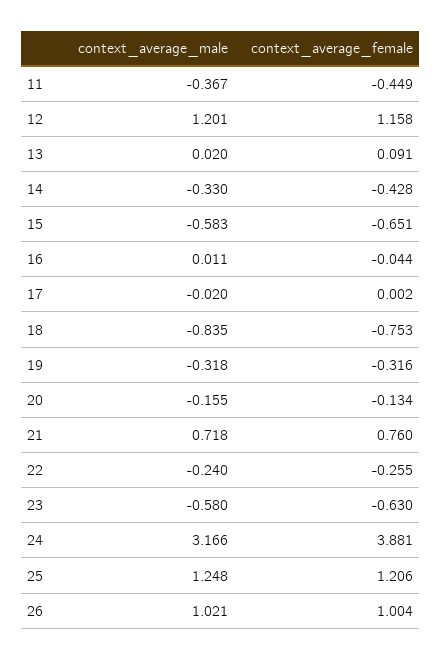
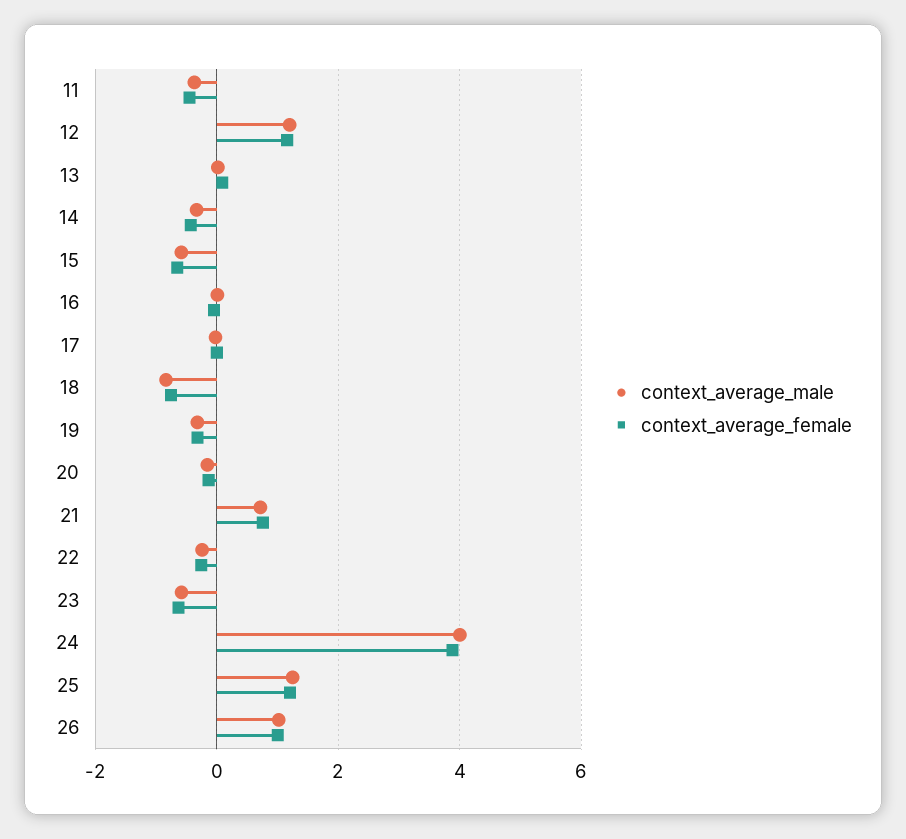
  {
    "context_average_male": {
      "11": -0.367,
      "12": 1.201,
      "13": 0.02,
      "14": -0.33,
      "15": -0.583,
      "16": 0.011,
      "17": -0.02,
      "18": -0.835,
      "19": -0.318,
      "20": -0.155,
      "21": 0.718,
      "22": -0.24,
      "23": -0.58,
-     "24": 3.166,
+     "24": 4,
      "25": 1.248,
      "26": 1.021
    },
    "context_average_female": {
      "11": -0.449,
      "12": 1.158,
      "13": 0.091,
      "14": -0.428,
      "15": -0.651,
      "16": -0.044,
      "17": 0.002,
      "18": -0.753,
      "19": -0.316,
      "20": -0.134,
      "21": 0.76,
      "22": -0.255,
      "23": -0.63,
      "24": 3.881,
      "25": 1.206,
      "26": 1.004
    }
  }

